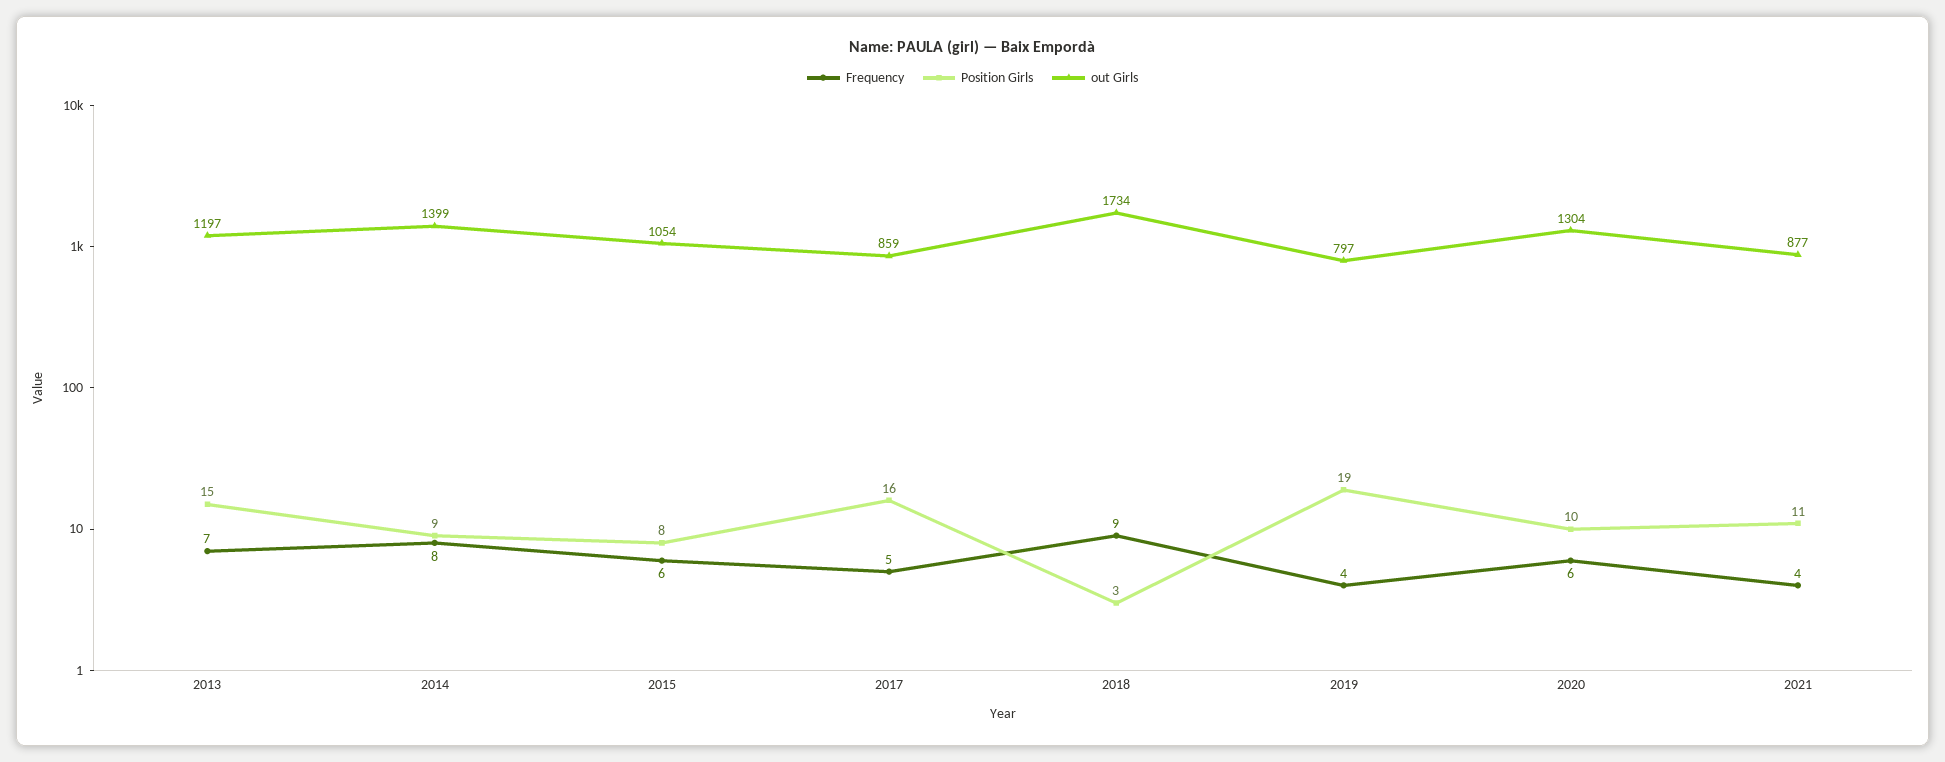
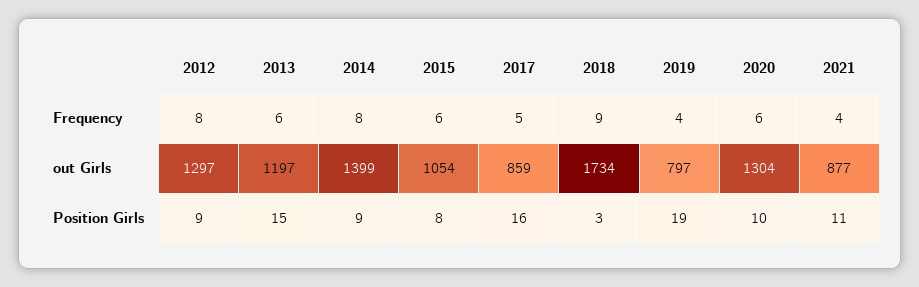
  {
    "Frequency": {
-     "2013": 7,
+     "2013": 6,
      "2014": 8,
      "2015": 6,
      "2017": 5,
      "2018": 9,
      "2019": 4,
      "2020": 6,
-     "2021": 4
+     "2021": 4,
+     "2012": 8
    },
    "Position Girls": {
      "2013": 15,
      "2014": 9,
      "2015": 8,
      "2017": 16,
      "2018": 3,
      "2019": 19,
      "2020": 10,
-     "2021": 11
+     "2021": 11,
+     "2012": 9
    },
    "out Girls": {
      "2013": 1197,
      "2014": 1399,
      "2015": 1054,
      "2017": 859,
      "2018": 1734,
      "2019": 797,
      "2020": 1304,
-     "2021": 877
+     "2021": 877,
+     "2012": 1297
    }
  }

